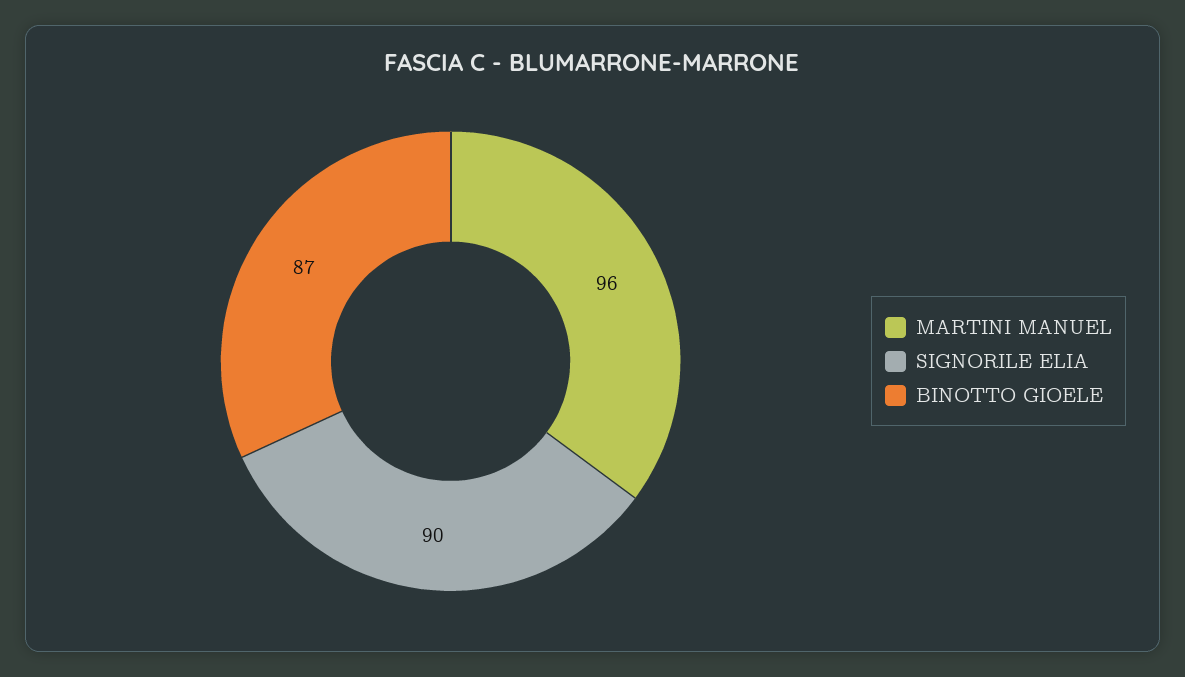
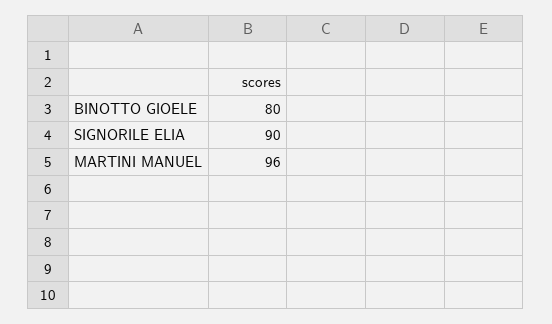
  {
    "MARTINI MANUEL": 96,
    "SIGNORILE ELIA": 90,
-   "BINOTTO GIOELE": 87
+   "BINOTTO GIOELE": 80
  }

